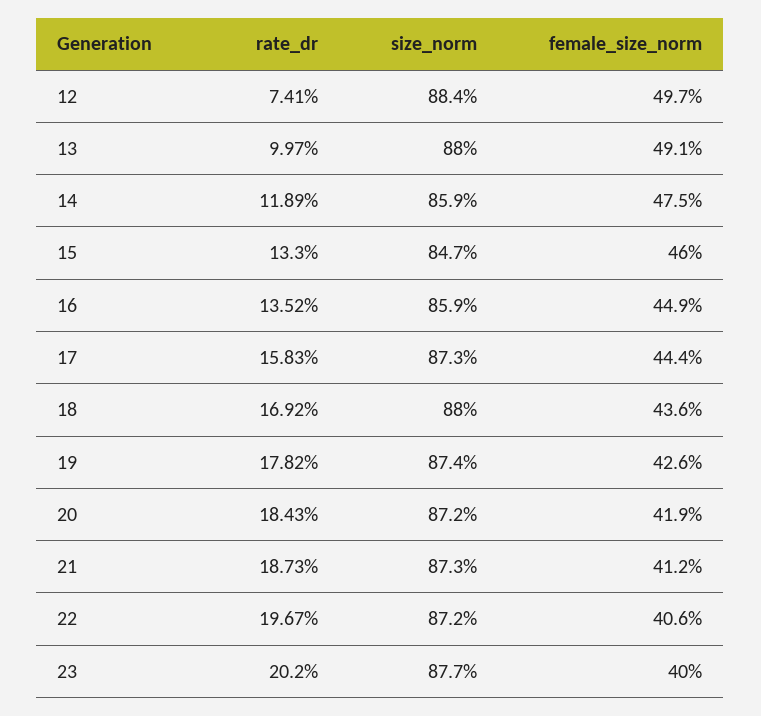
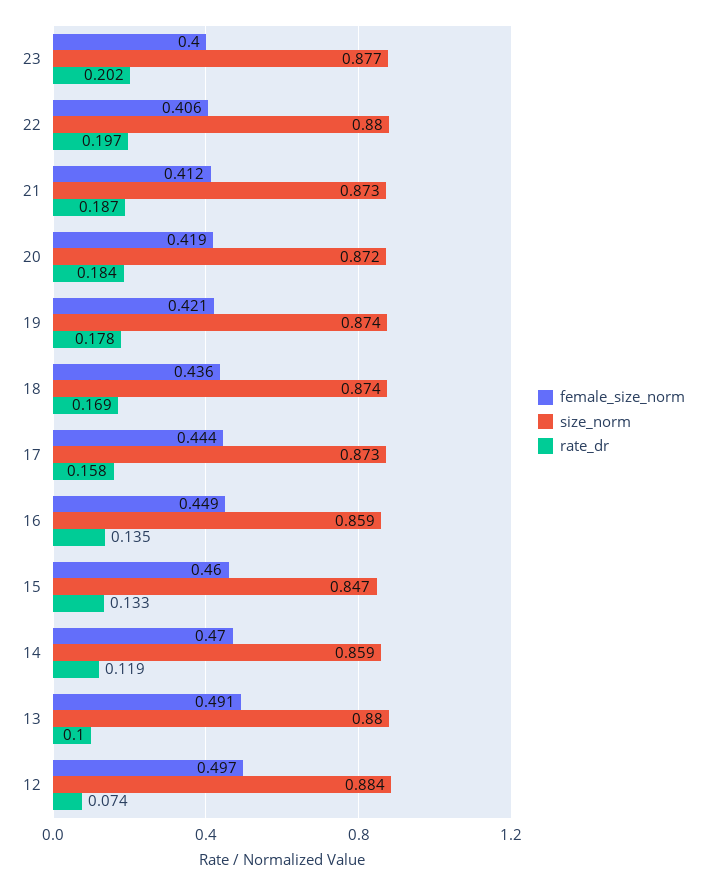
  {
    "rate_dr": {
      "12": 0.0741,
      "13": 0.0997,
      "14": 0.1189,
      "15": 0.133,
      "16": 0.1352,
      "17": 0.1583,
      "18": 0.1692,
      "19": 0.1782,
      "20": 0.1843,
      "21": 0.1873,
      "22": 0.1967,
      "23": 0.202
    },
    "size_norm": {
      "12": 0.884,
      "13": 0.88,
      "14": 0.859,
      "15": 0.847,
      "16": 0.859,
      "17": 0.873,
-     "18": 0.88,
+     "18": 0.874,
      "19": 0.874,
      "20": 0.872,
      "21": 0.873,
-     "22": 0.872,
+     "22": 0.88,
      "23": 0.877
    },
    "female_size_norm": {
      "12": 0.497,
      "13": 0.491,
-     "14": 0.475,
+     "14": 0.47,
      "15": 0.46,
      "16": 0.449,
      "17": 0.444,
      "18": 0.436,
-     "19": 0.426,
+     "19": 0.421,
      "20": 0.419,
      "21": 0.412,
      "22": 0.406,
      "23": 0.4
    }
  }

